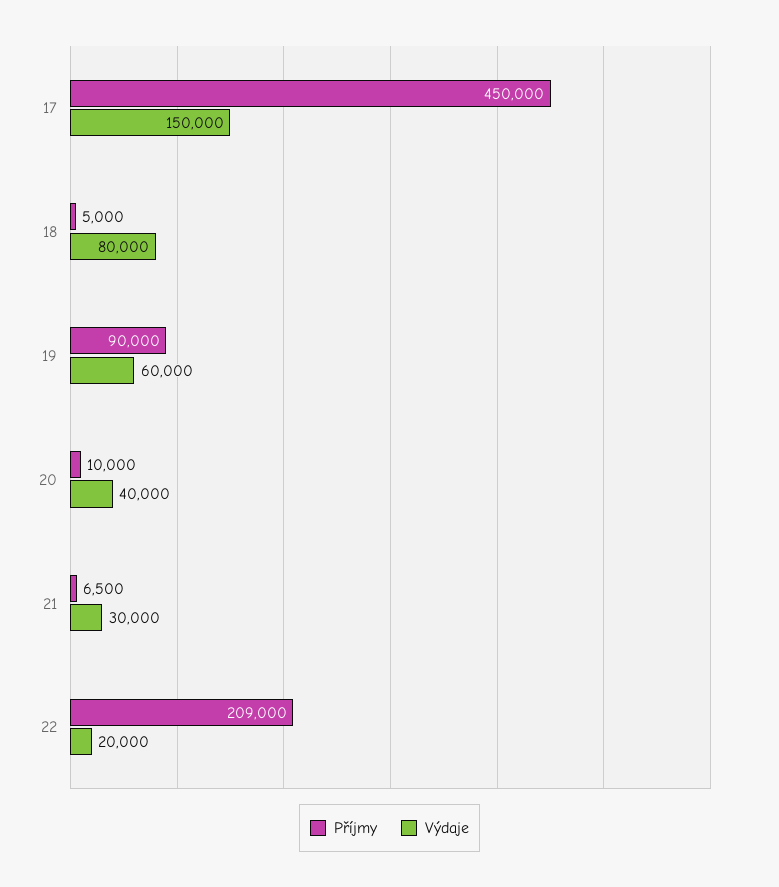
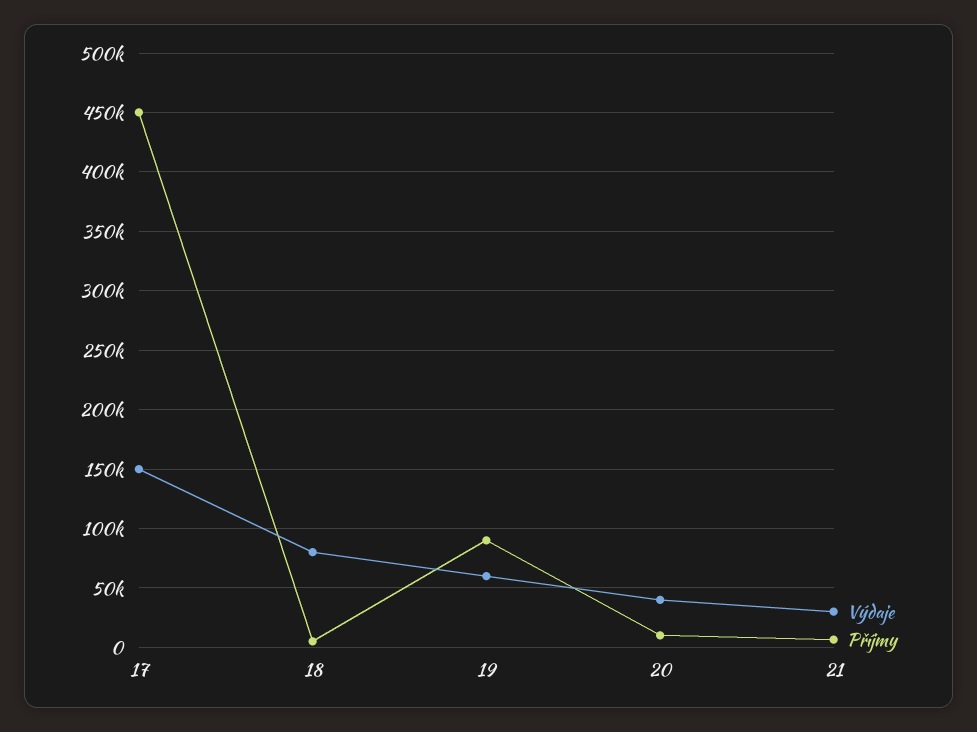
  {
    "Příjmy": {
      "17": 450000,
      "18": 5000,
      "19": 90000,
      "20": 10000,
-     "21": 6500,
+     "21": 6500
-     "22": 209000
    },
    "Výdaje": {
      "17": 150000,
      "18": 80000,
      "19": 60000,
      "20": 40000,
-     "21": 30000,
+     "21": 30000
-     "22": 20000
    }
  }

